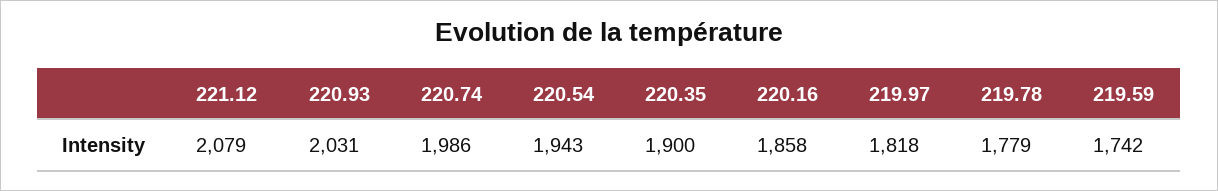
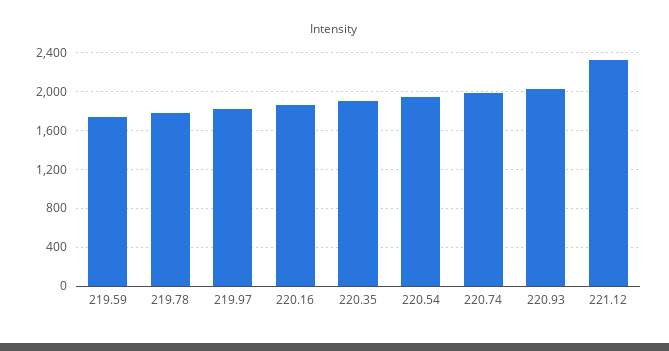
  {
-   "221.12": 2079,
+   "221.12": 2300,
    "220.93": 2031,
    "220.74": 1986,
    "220.54": 1943,
    "220.35": 1900,
    "220.16": 1858,
    "219.97": 1818,
    "219.78": 1779,
    "219.59": 1742
  }

